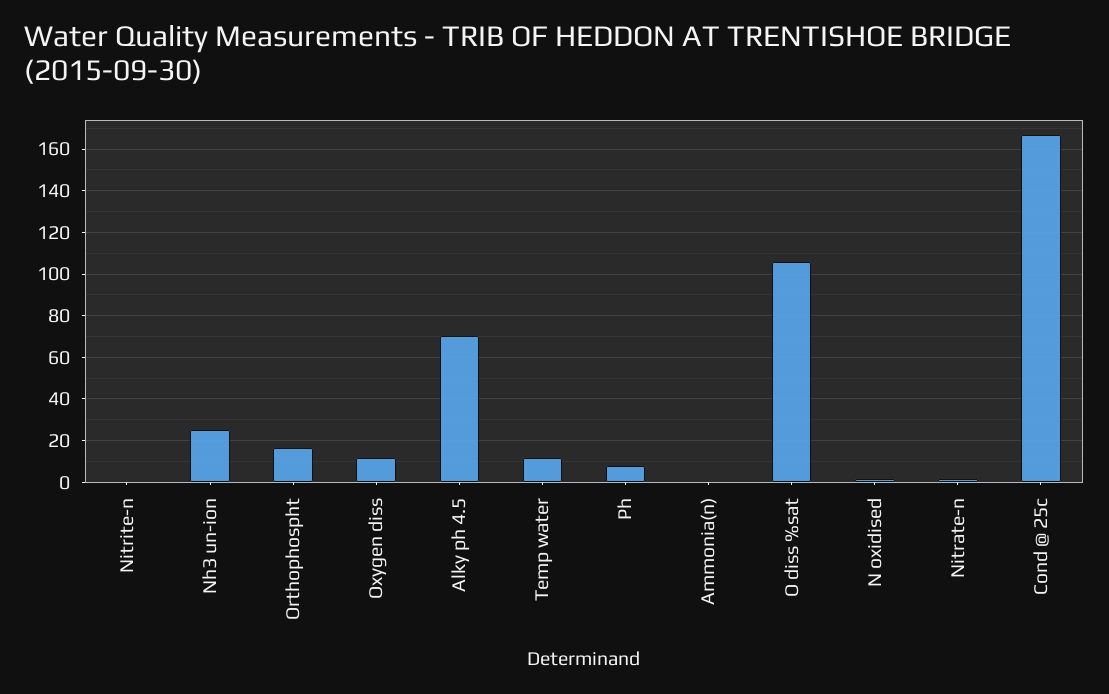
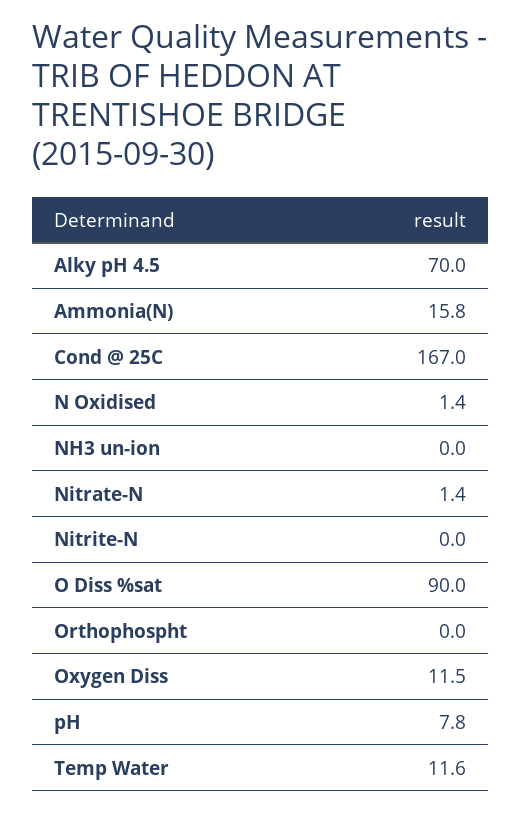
  {
    "Nitrite-n": 0,
-   "Nh3 un-ion": 25,
+   "Nh3 un-ion": 0,
-   "Orthophospht": 15,
+   "Orthophospht": 0,
    "Oxygen diss": 11.5,
    "Alky ph 4.5": 70,
    "Temp water": 11.6,
    "Ph": 7.8,
-   "Ammonia(n)": 0,
+   "Ammonia(n)": 15.8,
-   "O diss %sat": 105,
+   "O diss %sat": 90,
    "N oxidised": 1.4,
    "Nitrate-n": 1.4,
    "Cond @ 25c": 167
  }

